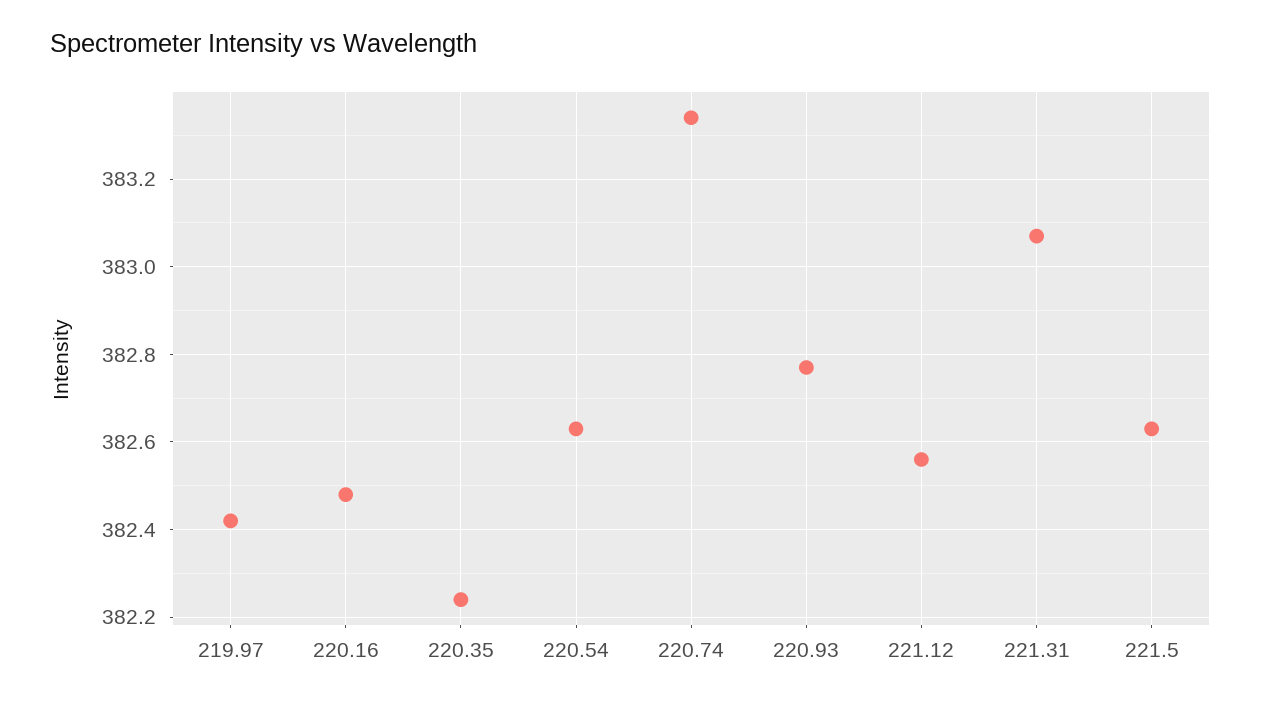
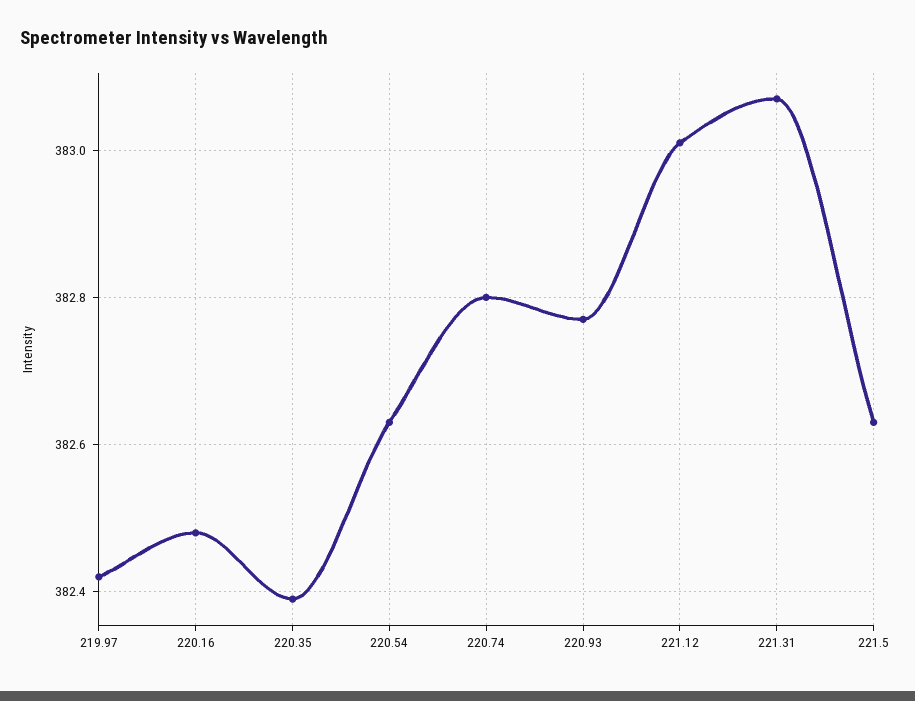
  {
    "219.97": 382.4,
    "220.16": 382.5,
-   "220.35": 382.25,
+   "220.35": 382.4,
    "220.54": 382.65,
-   "220.74": 383.35,
+   "220.74": 382.8,
    "220.93": 382.75,
-   "221.12": 382.55,
+   "221.12": 383,
    "221.31": 383.05,
    "221.5": 382.65
  }

